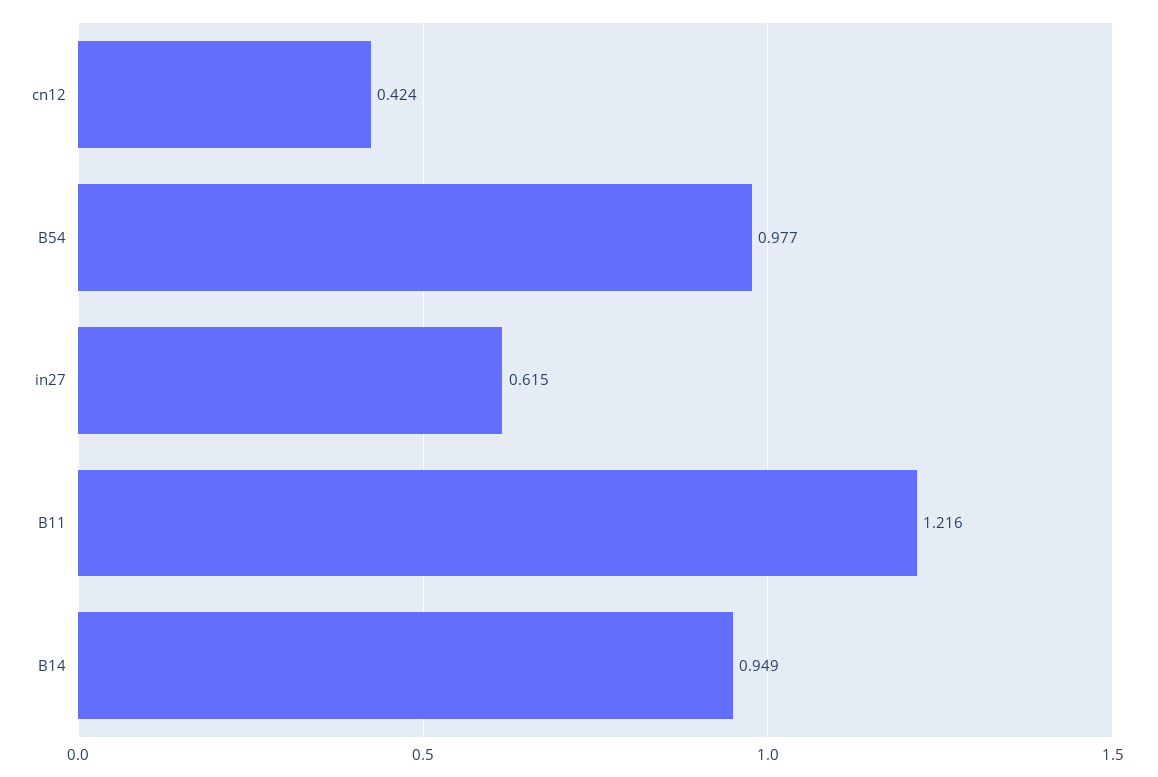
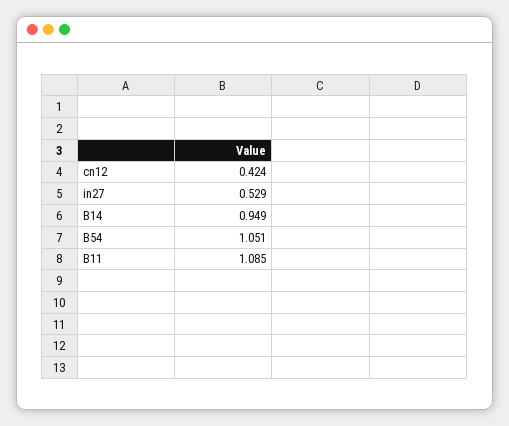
  {
    "cn12": 0.424,
-   "B54": 0.977,
+   "B54": 1.051,
-   "in27": 0.615,
+   "in27": 0.529,
-   "B11": 1.216,
+   "B11": 1.085,
    "B14": 0.949
  }

